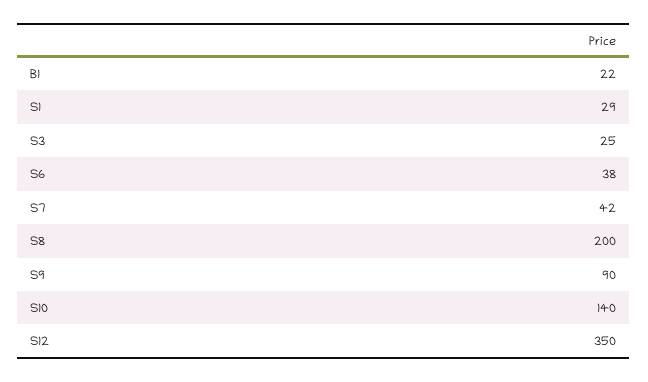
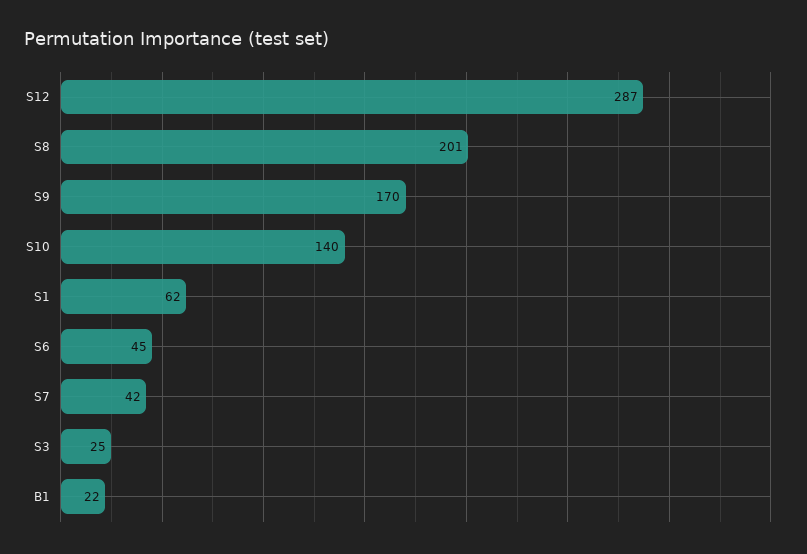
  {
    "B1": 22,
-   "S1": 29,
+   "S1": 62,
    "S3": 25,
-   "S6": 38,
+   "S6": 45,
    "S7": 42,
-   "S8": 200,
+   "S8": 201,
-   "S9": 90,
+   "S9": 170,
    "S10": 140,
-   "S12": 350
+   "S12": 287
  }

